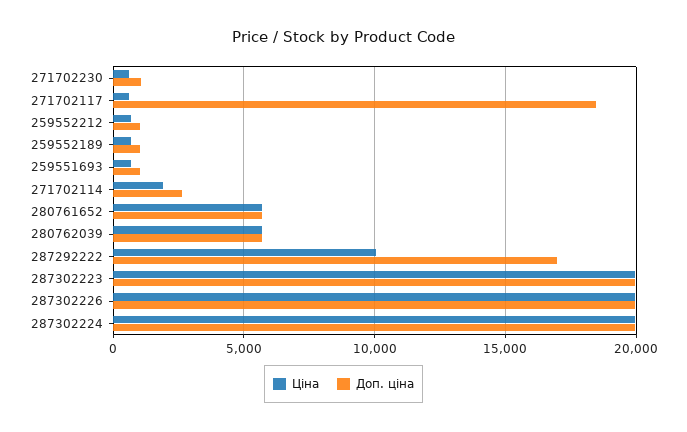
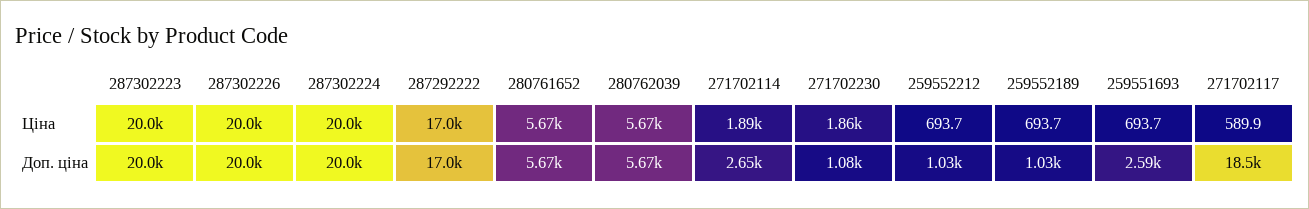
  {
    "Ціна": {
-     "271702230": 500,
+     "271702230": 1860,
      "271702117": 589.9,
      "259552212": 693.7,
      "259552189": 693.7,
      "259551693": 693.7,
      "271702114": 1890,
      "280761652": 5670,
      "280762039": 5670,
-     "287292222": 10000,
+     "287292222": 17000,
      "287302223": 20000,
      "287302226": 20000,
      "287302224": 20000
    },
    "Доп. ціна": {
      "271702230": 1080,
      "271702117": 18500,
      "259552212": 1030,
      "259552189": 1030,
-     "259551693": 1000,
+     "259551693": 2590,
      "271702114": 2650,
      "280761652": 5670,
      "280762039": 5670,
      "287292222": 17000,
      "287302223": 20000,
      "287302226": 20000,
      "287302224": 20000
    }
  }

